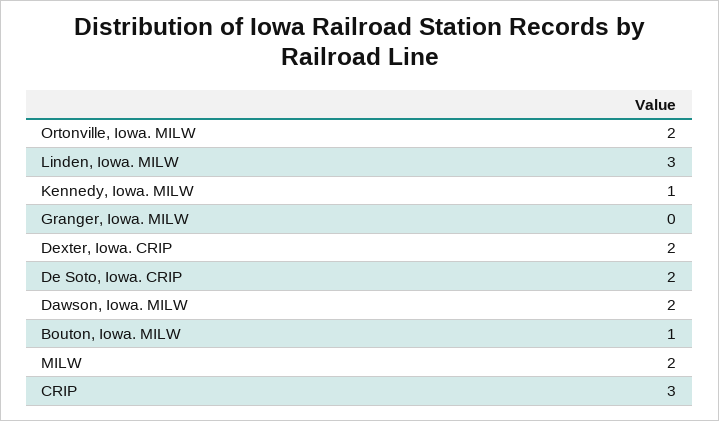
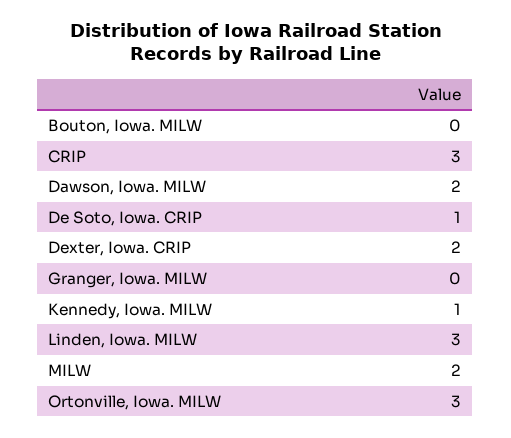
  {
-   "Ortonville, Iowa. MILW": 2,
+   "Ortonville, Iowa. MILW": 3,
    "Linden, Iowa. MILW": 3,
    "Kennedy, Iowa. MILW": 1,
    "Granger, Iowa. MILW": 0,
    "Dexter, Iowa. CRIP": 2,
-   "De Soto, Iowa. CRIP": 2,
+   "De Soto, Iowa. CRIP": 1,
    "Dawson, Iowa. MILW": 2,
-   "Bouton, Iowa. MILW": 1,
+   "Bouton, Iowa. MILW": 0,
    "MILW": 2,
    "CRIP": 3
  }

